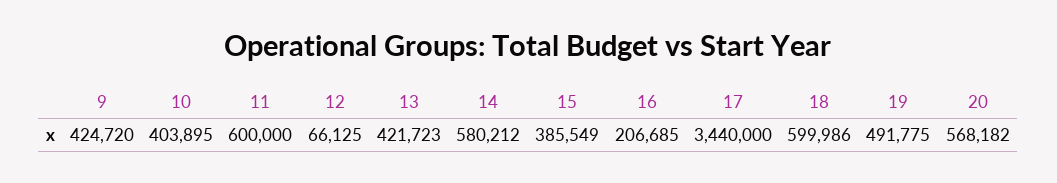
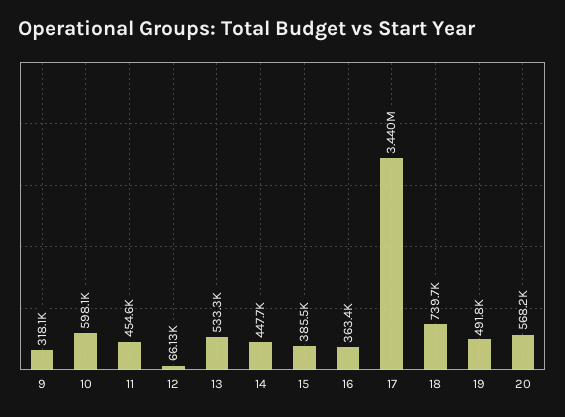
  {
-   "9": 424720,
+   "9": 318100,
-   "10": 403895,
+   "10": 598100,
-   "11": 600000,
+   "11": 454600,
    "12": 66125,
-   "13": 421723,
+   "13": 533300,
-   "14": 580212,
+   "14": 447700,
    "15": 385549,
-   "16": 206685,
+   "16": 363400,
    "17": 3440000,
-   "18": 599986,
+   "18": 739700,
    "19": 491775,
    "20": 568182
  }

